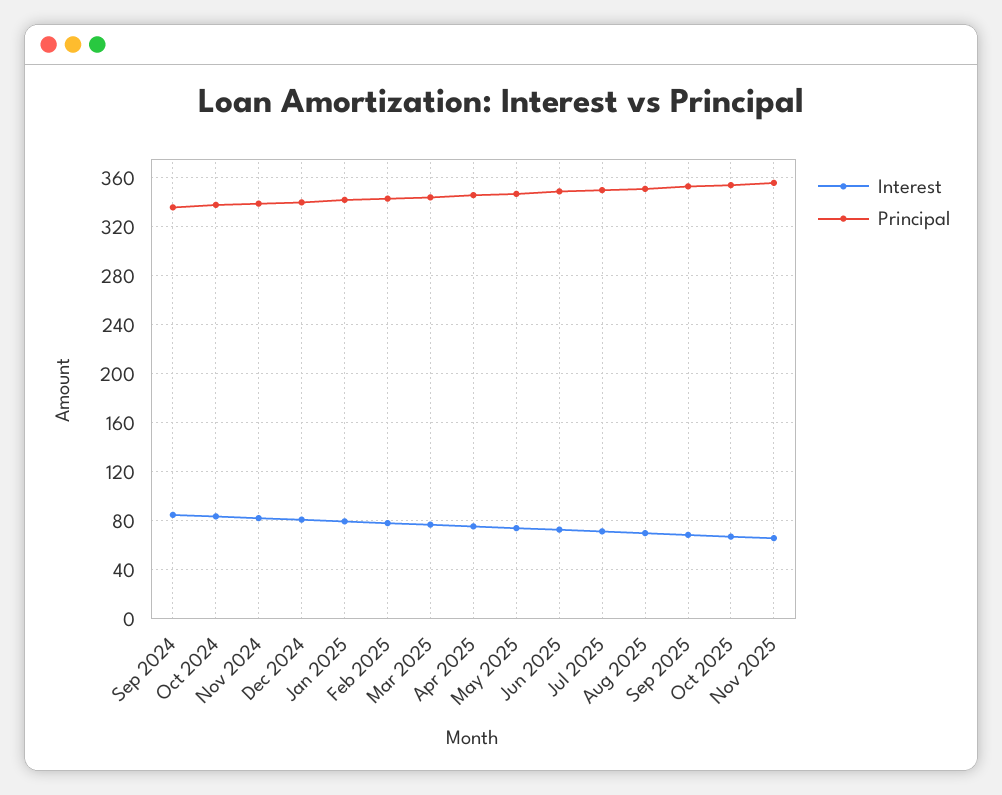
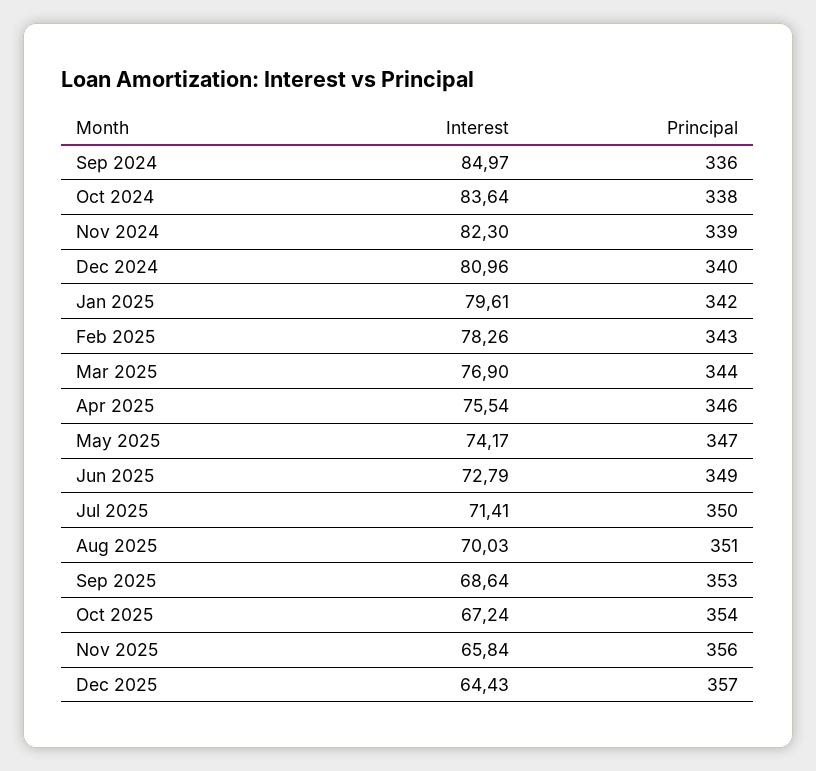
  {
    "Interest": {
      "Sep 2024": 84.97,
      "Oct 2024": 83.64,
      "Nov 2024": 82.3,
      "Dec 2024": 80.96,
      "Jan 2025": 79.61,
      "Feb 2025": 78.26,
      "Mar 2025": 76.9,
      "Apr 2025": 75.54,
      "May 2025": 74.17,
      "Jun 2025": 72.79,
      "Jul 2025": 71.41,
      "Aug 2025": 70.03,
      "Sep 2025": 68.64,
      "Oct 2025": 67.24,
-     "Nov 2025": 65.84
+     "Nov 2025": 65.84,
+     "Dec 2025": 64.43
    },
    "Principal": {
      "Sep 2024": 336,
      "Oct 2024": 338,
      "Nov 2024": 339,
      "Dec 2024": 340,
      "Jan 2025": 342,
      "Feb 2025": 343,
      "Mar 2025": 344,
      "Apr 2025": 346,
      "May 2025": 347,
      "Jun 2025": 349,
      "Jul 2025": 350,
      "Aug 2025": 351,
      "Sep 2025": 353,
      "Oct 2025": 354,
-     "Nov 2025": 356
+     "Nov 2025": 356,
+     "Dec 2025": 357
    }
  }

